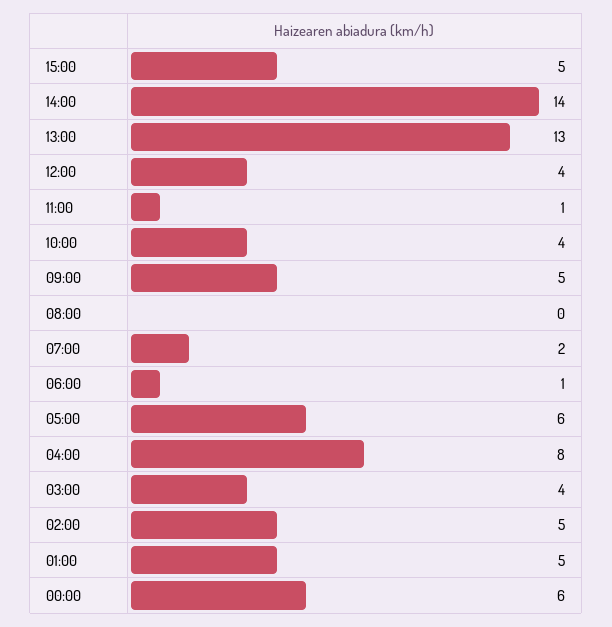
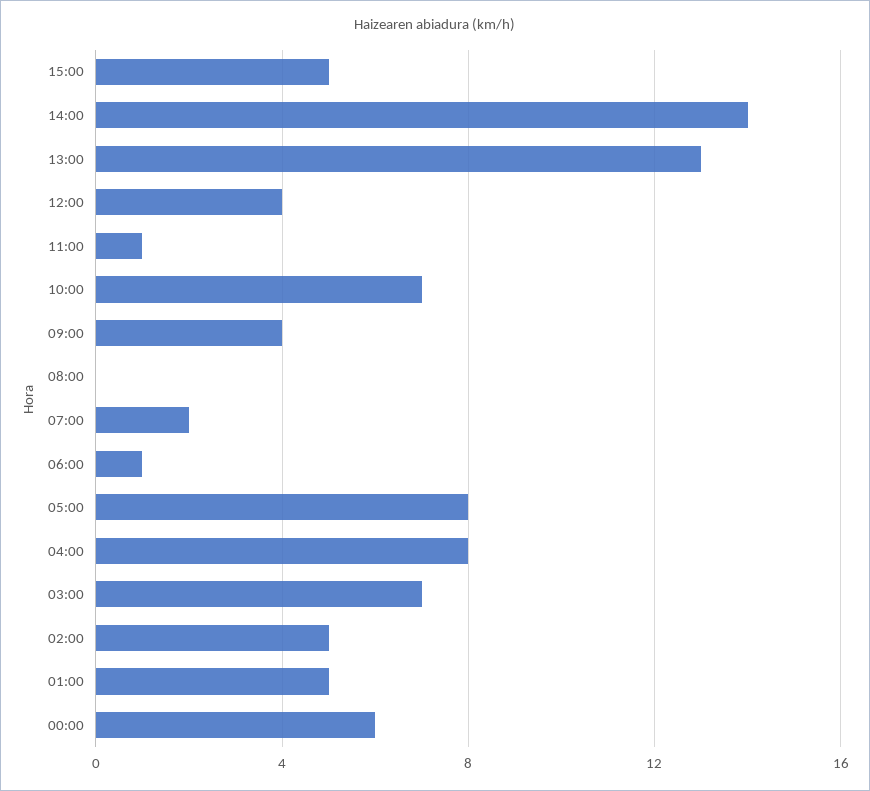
  {
    "15:00": 5,
    "14:00": 14,
    "13:00": 13,
    "12:00": 4,
    "11:00": 1,
-   "10:00": 4,
+   "10:00": 7,
-   "09:00": 5,
+   "09:00": 4,
    "08:00": 0,
    "07:00": 2,
    "06:00": 1,
-   "05:00": 6,
+   "05:00": 8,
    "04:00": 8,
-   "03:00": 4,
+   "03:00": 7,
    "02:00": 5,
    "01:00": 5,
    "00:00": 6
  }

